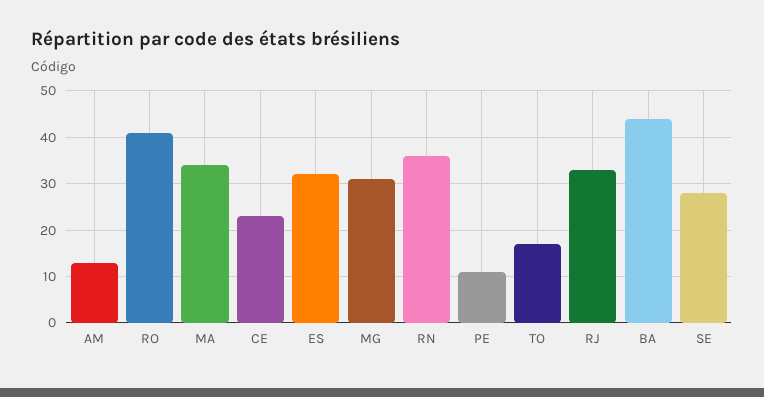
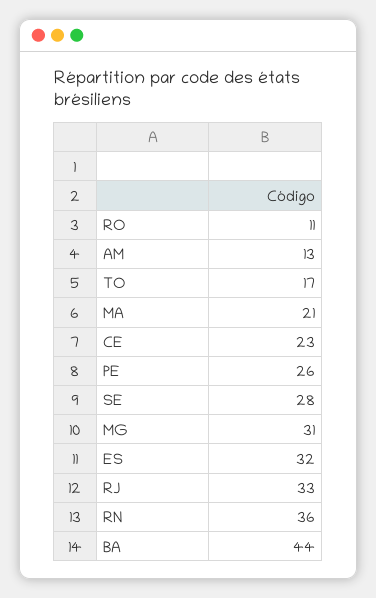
  {
    "AM": 13,
-   "RO": 40,
+   "RO": 11,
-   "MA": 35,
+   "MA": 21,
    "CE": 23,
    "ES": 32,
    "MG": 31,
    "RN": 36,
-   "PE": 10,
+   "PE": 26,
    "TO": 17,
    "RJ": 33,
    "BA": 44,
    "SE": 28
  }

